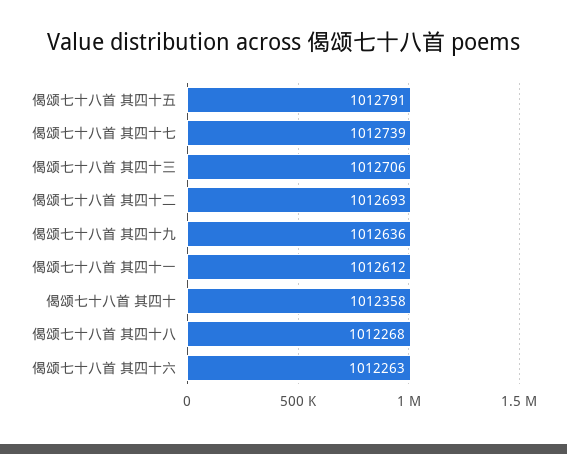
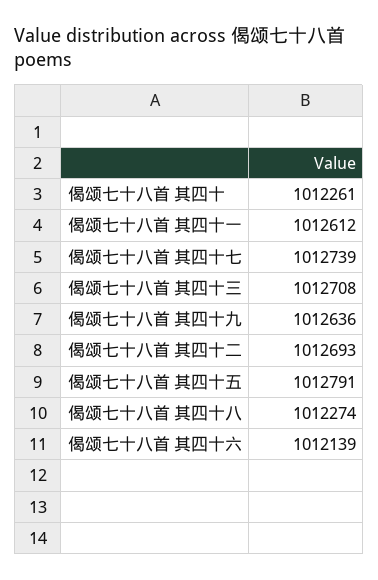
  {
    "偈颂七十八首 其四十五": 1012791,
    "偈颂七十八首 其四十七": 1012739,
-   "偈颂七十八首 其四十三": 1012706,
+   "偈颂七十八首 其四十三": 1012708,
    "偈颂七十八首 其四十二": 1012693,
    "偈颂七十八首 其四十九": 1012636,
    "偈颂七十八首 其四十一": 1012612,
-   "偈颂七十八首 其四十": 1012358,
+   "偈颂七十八首 其四十": 1012261,
-   "偈颂七十八首 其四十八": 1012268,
+   "偈颂七十八首 其四十八": 1012274,
-   "偈颂七十八首 其四十六": 1012263
+   "偈颂七十八首 其四十六": 1012139
  }

